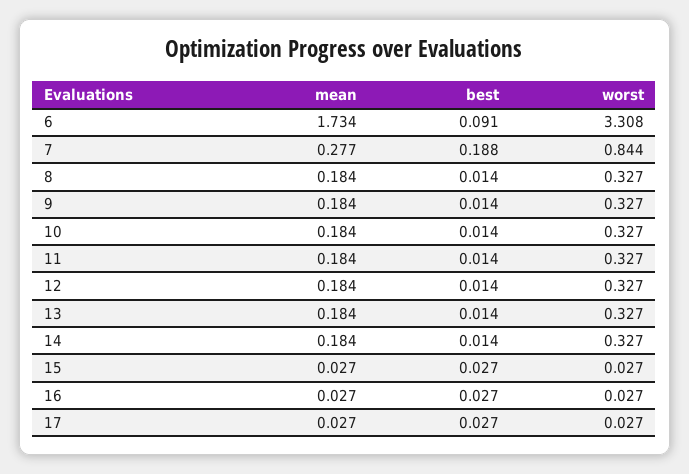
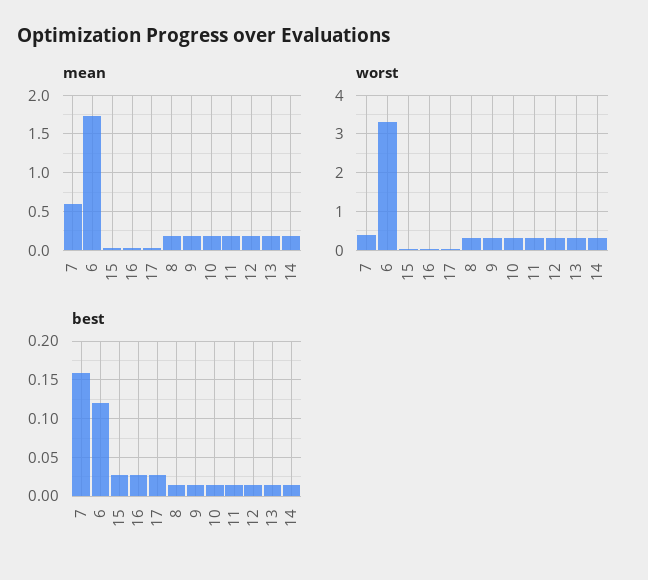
  {
    "mean": {
      "6": 1.734,
-     "7": 0.277,
+     "7": 0.6,
      "8": 0.184,
      "9": 0.184,
      "10": 0.184,
      "11": 0.184,
      "12": 0.184,
      "13": 0.184,
      "14": 0.184,
      "15": 0.027,
      "16": 0.027,
      "17": 0.027
    },
    "best": {
-     "6": 0.091,
+     "6": 0.12,
-     "7": 0.188,
+     "7": 0.16,
      "8": 0.014,
      "9": 0.014,
      "10": 0.014,
      "11": 0.014,
      "12": 0.014,
      "13": 0.014,
      "14": 0.014,
      "15": 0.027,
      "16": 0.027,
      "17": 0.027
    },
    "worst": {
      "6": 3.308,
-     "7": 0.844,
+     "7": 0.4,
      "8": 0.327,
      "9": 0.327,
      "10": 0.327,
      "11": 0.327,
      "12": 0.327,
      "13": 0.327,
      "14": 0.327,
      "15": 0.027,
      "16": 0.027,
      "17": 0.027
    }
  }

